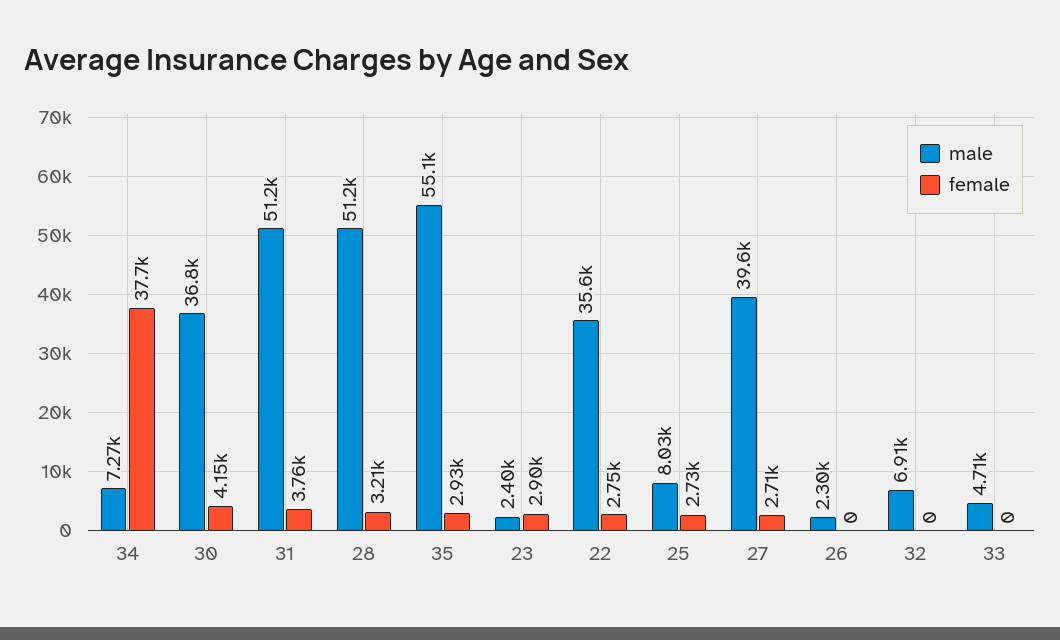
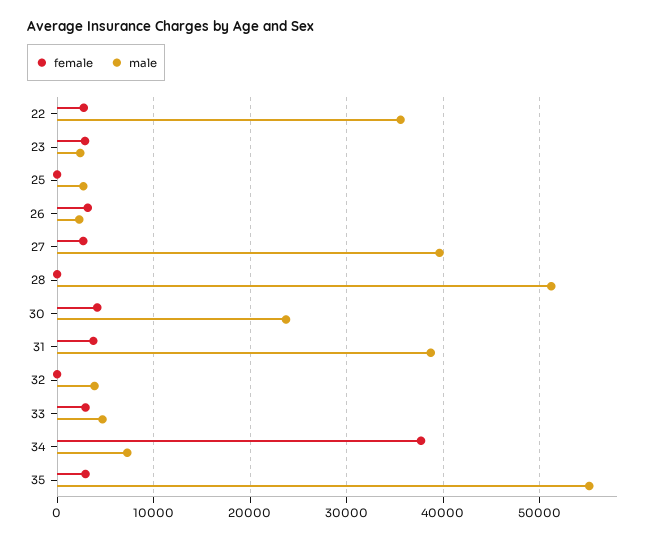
  {
    "male": {
      "34": 7270,
-     "30": 36800,
+     "30": 24000,
-     "31": 51200,
+     "31": 39000,
      "28": 51200,
      "35": 55100,
      "23": 2400,
      "22": 35600,
-     "25": 8030,
+     "25": 3000,
      "27": 39600,
      "26": 2300,
-     "32": 6910,
+     "32": 4000,
      "33": 4710
    },
    "female": {
      "34": 37700,
      "30": 4150,
      "31": 3760,
-     "28": 3210,
+     "28": 0,
      "35": 2930,
      "23": 2900,
      "22": 2750,
-     "25": 2730,
+     "25": 0,
      "27": 2710,
-     "26": 0,
+     "26": 3000,
      "32": 0,
-     "33": 0
+     "33": 3000
    }
  }

